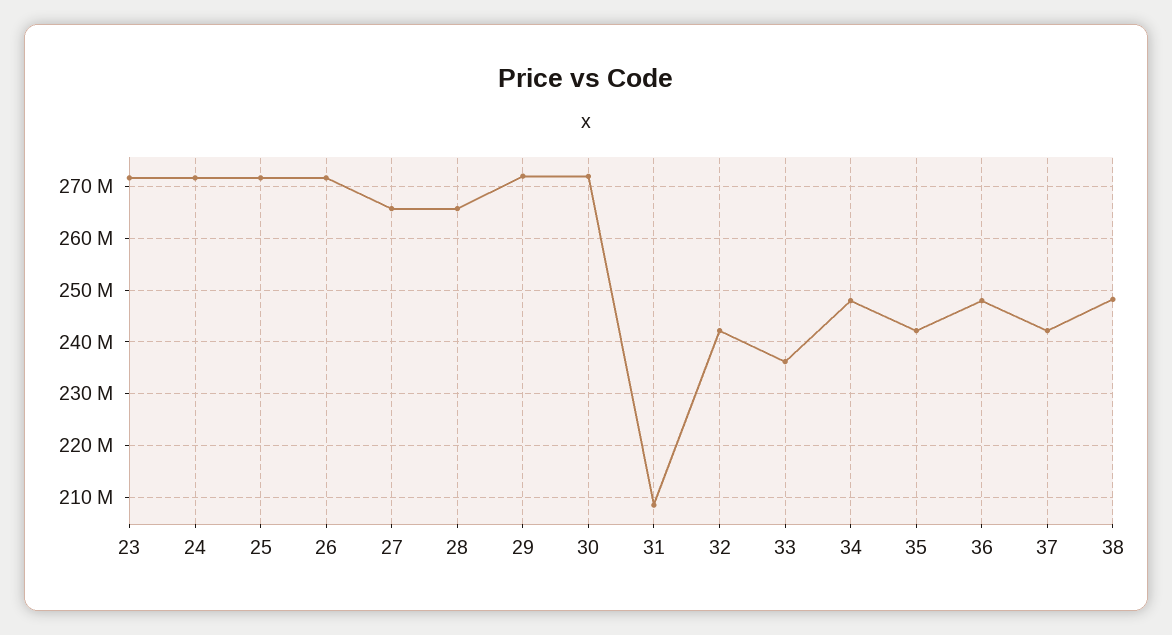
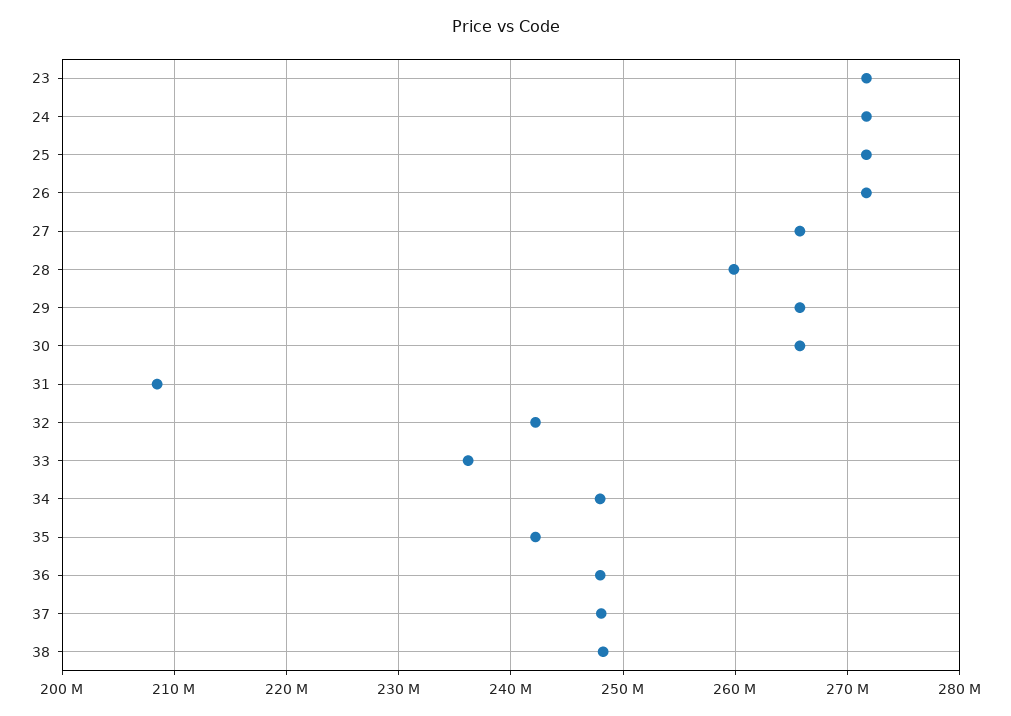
  {
    "23": 272000000,
    "24": 272000000,
    "25": 272000000,
    "26": 272000000,
    "27": 266000000,
-   "28": 266000000,
+   "28": 260000000,
-   "29": 272000000,
+   "29": 266000000,
-   "30": 272000000,
+   "30": 266000000,
    "31": 208000000,
    "32": 242000000,
    "33": 236000000,
    "34": 248000000,
    "35": 242000000,
    "36": 248000000,
-   "37": 242000000,
+   "37": 248000000,
    "38": 248000000
  }

